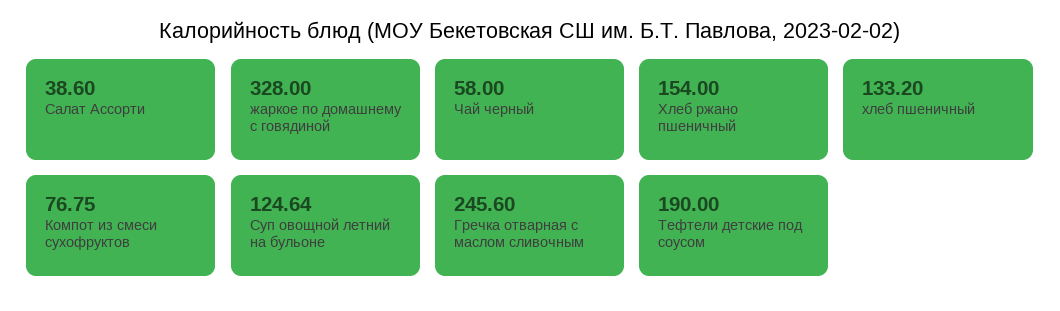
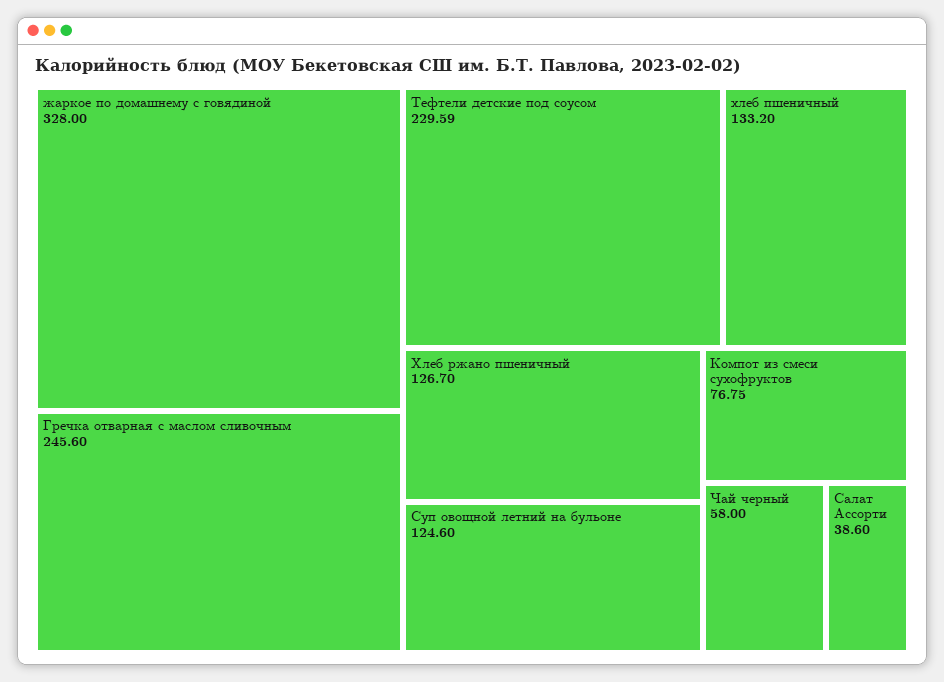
  {
    "Салат Ассорти": 38.6,
    "жаркое по домашнему с говядиной": 328,
    "Чай черный": 58,
-   "Хлеб ржано пшеничный": 154,
+   "Хлеб ржано пшеничный": 126.7,
    "хлеб пшеничный": 133.2,
    "Компот из смеси сухофруктов": 76.75,
-   "Суп овощной летний на бульоне": 124.64,
+   "Суп овощной летний на бульоне": 124.6,
    "Гречка отварная с маслом сливочным": 245.6,
-   "Тефтели детские под соусом": 190
+   "Тефтели детские под соусом": 229.59
  }

